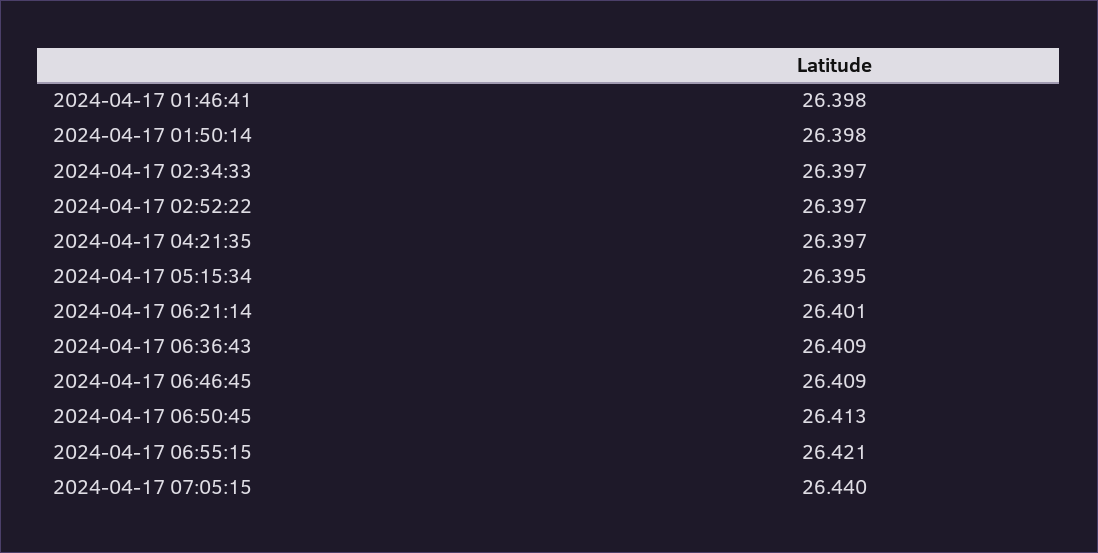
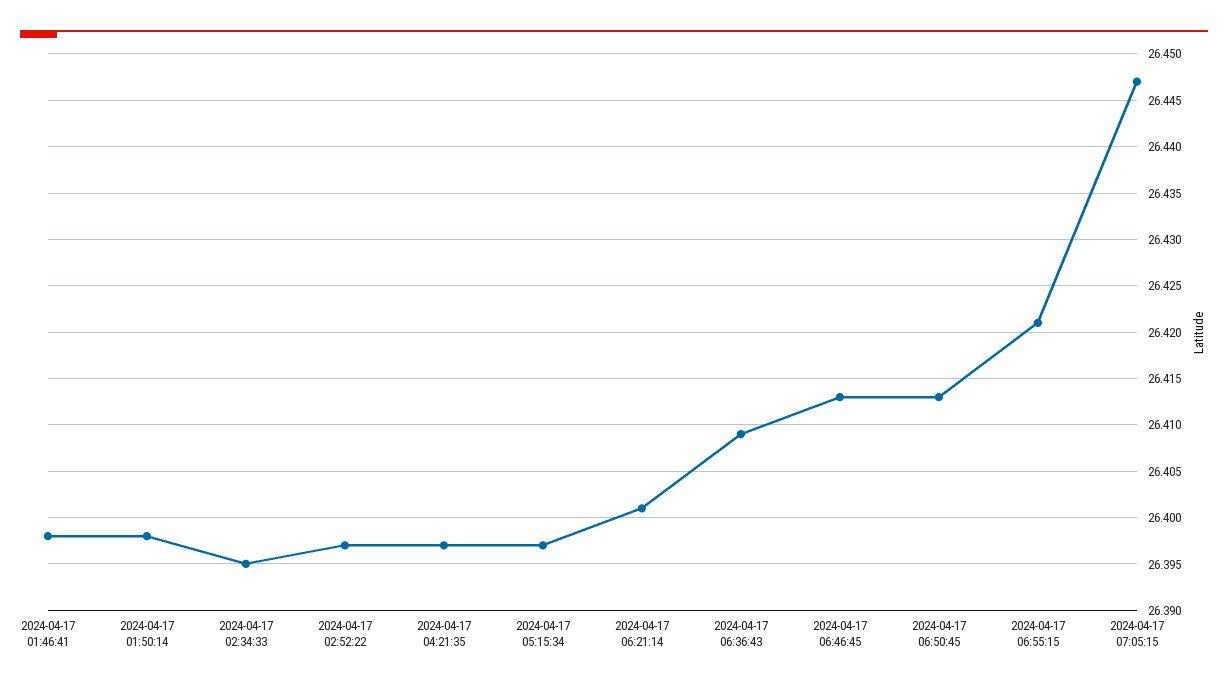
  {
    "2024-04-17 01:46:41": 26.398,
    "2024-04-17 01:50:14": 26.398,
-   "2024-04-17 02:34:33": 26.397,
+   "2024-04-17 02:34:33": 26.395,
    "2024-04-17 02:52:22": 26.397,
    "2024-04-17 04:21:35": 26.397,
-   "2024-04-17 05:15:34": 26.395,
+   "2024-04-17 05:15:34": 26.397,
    "2024-04-17 06:21:14": 26.401,
    "2024-04-17 06:36:43": 26.409,
-   "2024-04-17 06:46:45": 26.409,
+   "2024-04-17 06:46:45": 26.413,
    "2024-04-17 06:50:45": 26.413,
    "2024-04-17 06:55:15": 26.421,
-   "2024-04-17 07:05:15": 26.44
+   "2024-04-17 07:05:15": 26.447
  }

